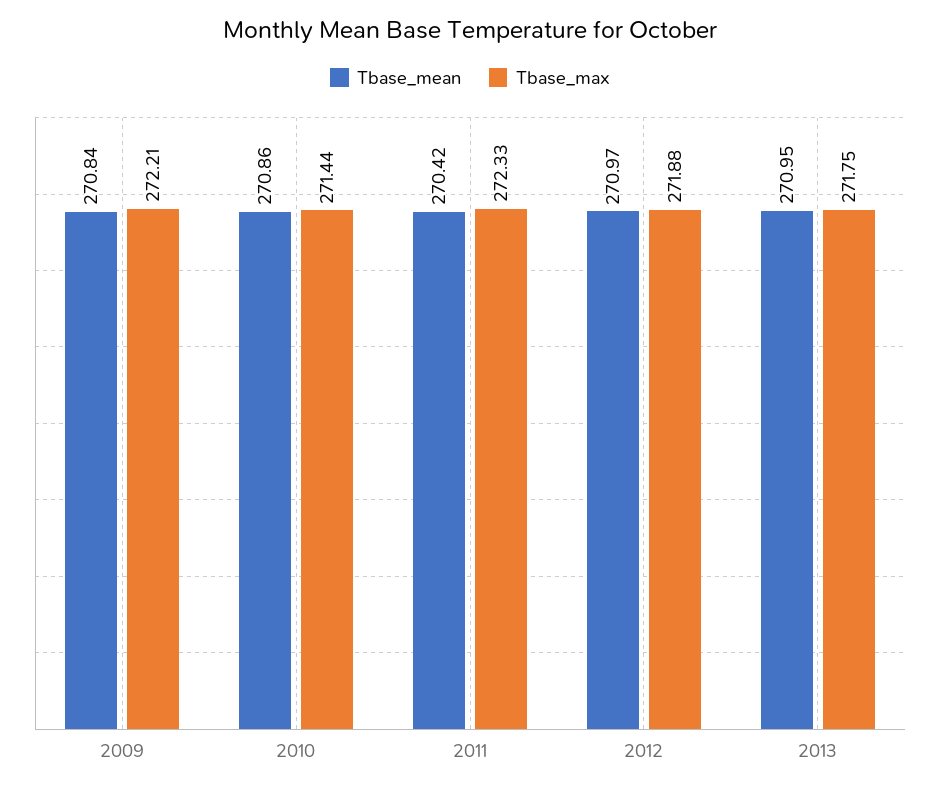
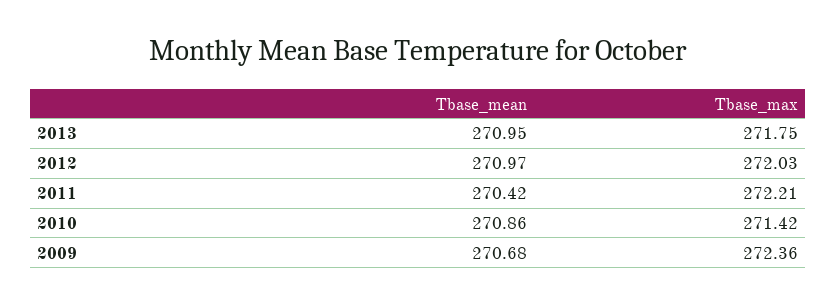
  {
    "Tbase_mean": {
-     "2009": 270.84,
+     "2009": 270.68,
      "2010": 270.86,
      "2011": 270.42,
      "2012": 270.97,
      "2013": 270.95
    },
    "Tbase_max": {
-     "2009": 272.21,
+     "2009": 272.36,
-     "2010": 271.44,
+     "2010": 271.42,
-     "2011": 272.33,
+     "2011": 272.21,
-     "2012": 271.88,
+     "2012": 272.03,
      "2013": 271.75
    }
  }

